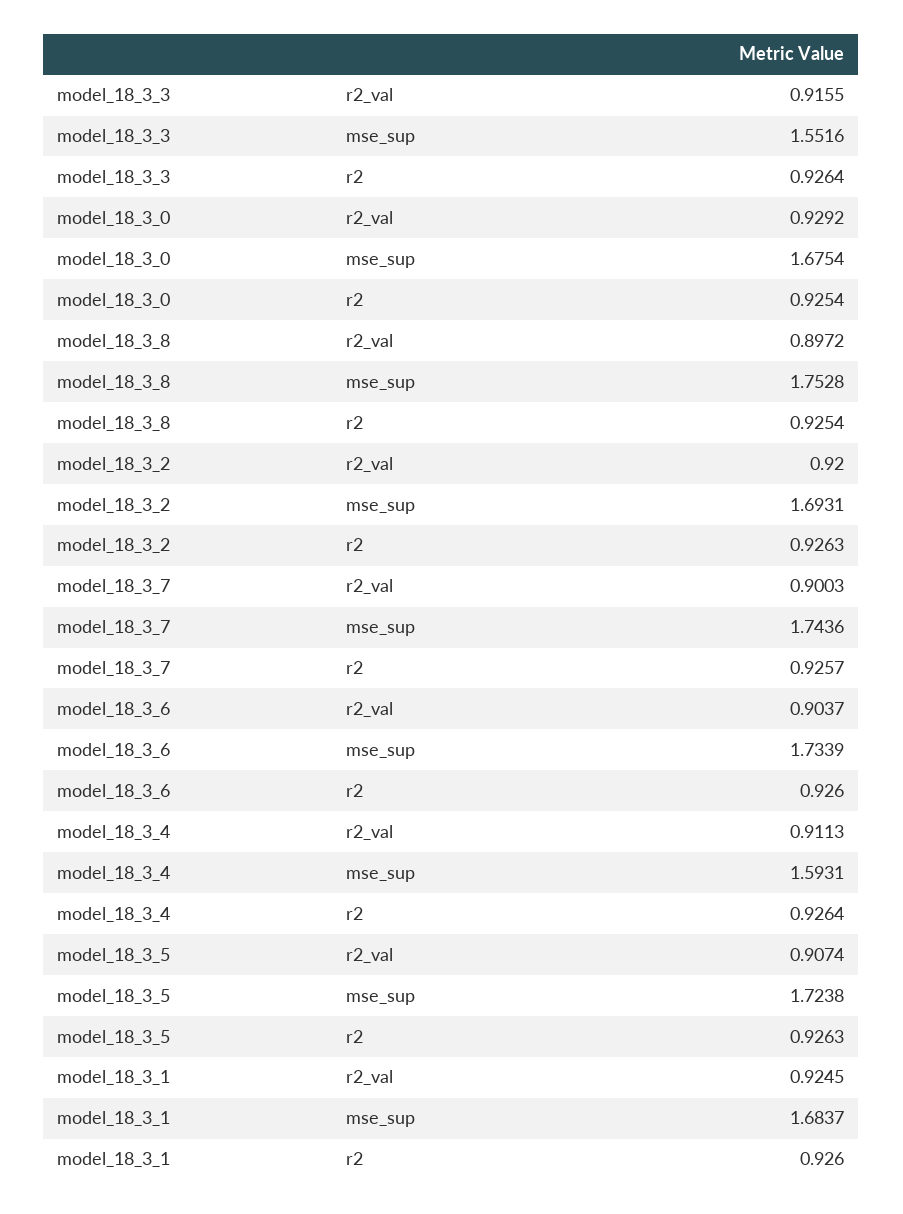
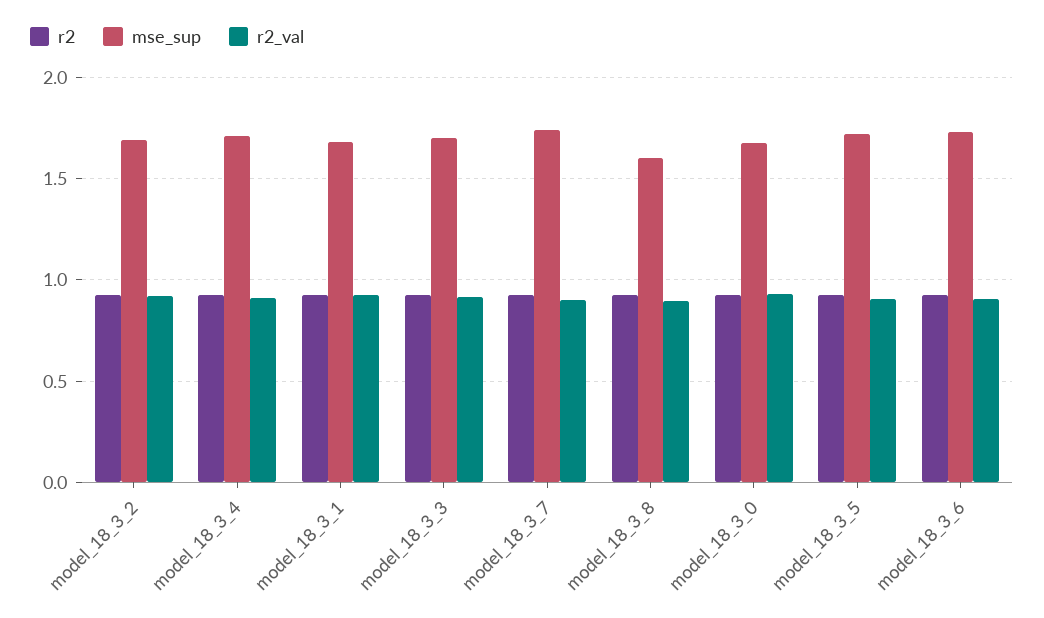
  {
    "r2_val": {
      "model_18_3_3": 0.9155,
      "model_18_3_0": 0.9292,
      "model_18_3_8": 0.8972,
      "model_18_3_2": 0.92,
      "model_18_3_7": 0.9003,
      "model_18_3_6": 0.9037,
      "model_18_3_4": 0.9113,
      "model_18_3_5": 0.9074,
      "model_18_3_1": 0.9245
    },
    "mse_sup": {
-     "model_18_3_3": 1.5516,
+     "model_18_3_3": 1.7,
      "model_18_3_0": 1.6754,
-     "model_18_3_8": 1.7528,
+     "model_18_3_8": 1.6,
      "model_18_3_2": 1.6931,
      "model_18_3_7": 1.7436,
      "model_18_3_6": 1.7339,
-     "model_18_3_4": 1.5931,
+     "model_18_3_4": 1.7,
      "model_18_3_5": 1.7238,
      "model_18_3_1": 1.6837
    },
    "r2": {
      "model_18_3_3": 0.9264,
      "model_18_3_0": 0.9254,
      "model_18_3_8": 0.9254,
      "model_18_3_2": 0.9263,
      "model_18_3_7": 0.9257,
      "model_18_3_6": 0.926,
      "model_18_3_4": 0.9264,
      "model_18_3_5": 0.9263,
      "model_18_3_1": 0.926
    }
  }

